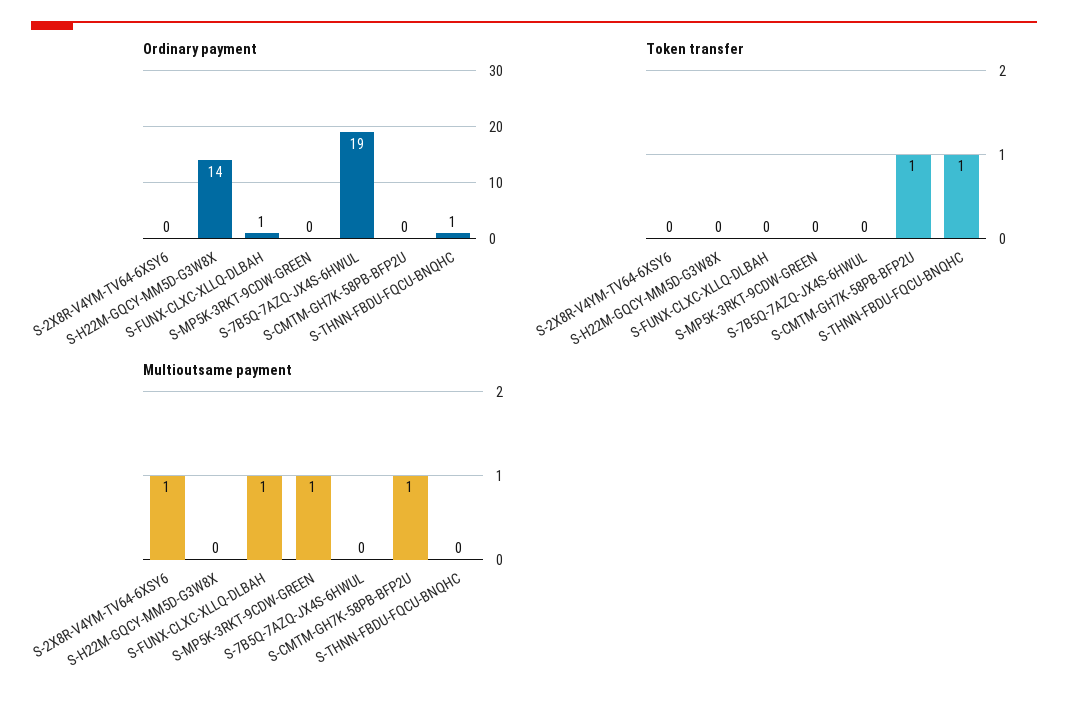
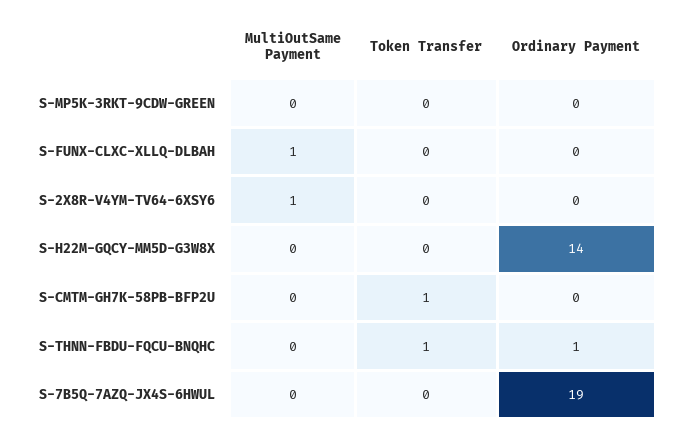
  {
    "Ordinary payment": {
      "S-2X8R-V4YM-TV64-6XSY6": 0,
      "S-H22M-GQCY-MM5D-G3W8X": 14,
-     "S-FUNX-CLXC-XLLQ-DLBAH": 1,
+     "S-FUNX-CLXC-XLLQ-DLBAH": 0,
      "S-MP5K-3RKT-9CDW-GREEN": 0,
      "S-7B5Q-7AZQ-JX4S-6HWUL": 19,
      "S-CMTM-GH7K-58PB-BFP2U": 0,
      "S-THNN-FBDU-FQCU-BNQHC": 1
    },
    "Token transfer": {
      "S-2X8R-V4YM-TV64-6XSY6": 0,
      "S-H22M-GQCY-MM5D-G3W8X": 0,
      "S-FUNX-CLXC-XLLQ-DLBAH": 0,
      "S-MP5K-3RKT-9CDW-GREEN": 0,
      "S-7B5Q-7AZQ-JX4S-6HWUL": 0,
      "S-CMTM-GH7K-58PB-BFP2U": 1,
      "S-THNN-FBDU-FQCU-BNQHC": 1
    },
    "Multioutsame payment": {
      "S-2X8R-V4YM-TV64-6XSY6": 1,
      "S-H22M-GQCY-MM5D-G3W8X": 0,
      "S-FUNX-CLXC-XLLQ-DLBAH": 1,
-     "S-MP5K-3RKT-9CDW-GREEN": 1,
+     "S-MP5K-3RKT-9CDW-GREEN": 0,
      "S-7B5Q-7AZQ-JX4S-6HWUL": 0,
-     "S-CMTM-GH7K-58PB-BFP2U": 1,
+     "S-CMTM-GH7K-58PB-BFP2U": 0,
      "S-THNN-FBDU-FQCU-BNQHC": 0
    }
  }

